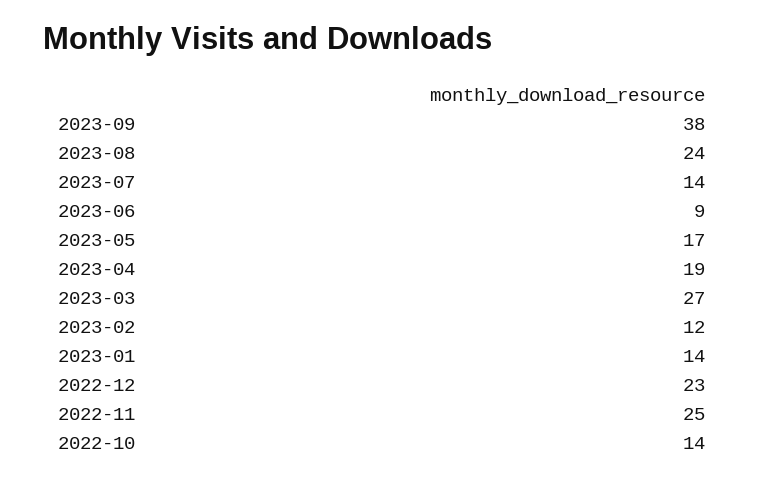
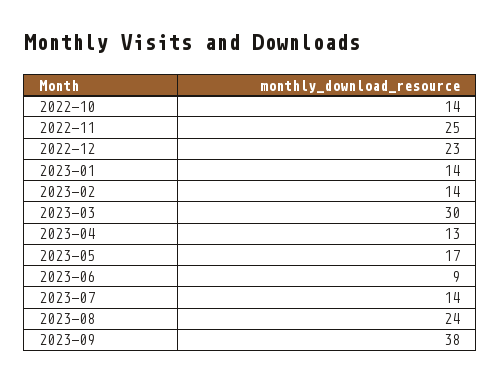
  {
    "2023-09": 38,
    "2023-08": 24,
    "2023-07": 14,
    "2023-06": 9,
    "2023-05": 17,
-   "2023-04": 19,
+   "2023-04": 13,
-   "2023-03": 27,
+   "2023-03": 30,
-   "2023-02": 12,
+   "2023-02": 14,
    "2023-01": 14,
    "2022-12": 23,
    "2022-11": 25,
    "2022-10": 14
  }

